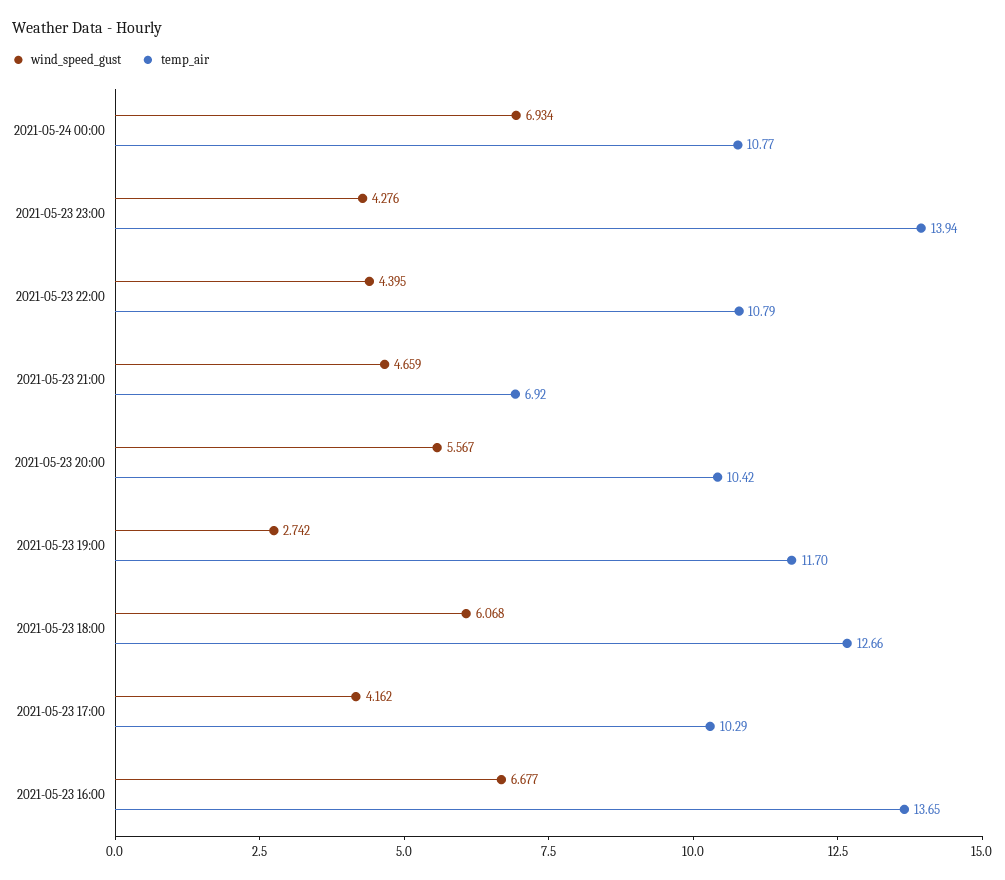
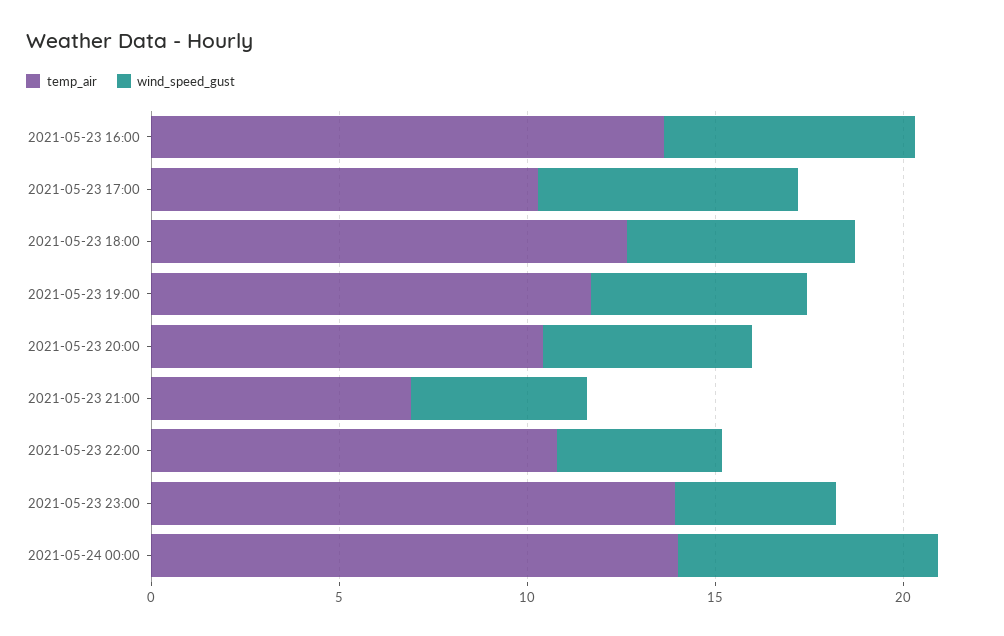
  {
    "wind_speed_gust": {
      "2021-05-24 00:00": 6.934,
      "2021-05-23 23:00": 4.276,
      "2021-05-23 22:00": 4.395,
      "2021-05-23 21:00": 4.659,
      "2021-05-23 20:00": 5.567,
-     "2021-05-23 19:00": 2.742,
+     "2021-05-23 19:00": 6,
      "2021-05-23 18:00": 6.068,
-     "2021-05-23 17:00": 4.162,
+     "2021-05-23 17:00": 7,
      "2021-05-23 16:00": 6.677
    },
    "temp_air": {
-     "2021-05-24 00:00": 10.77,
+     "2021-05-24 00:00": 14,
      "2021-05-23 23:00": 13.94,
      "2021-05-23 22:00": 10.79,
      "2021-05-23 21:00": 6.92,
      "2021-05-23 20:00": 10.42,
      "2021-05-23 19:00": 11.7,
      "2021-05-23 18:00": 12.66,
      "2021-05-23 17:00": 10.29,
      "2021-05-23 16:00": 13.65
    }
  }

